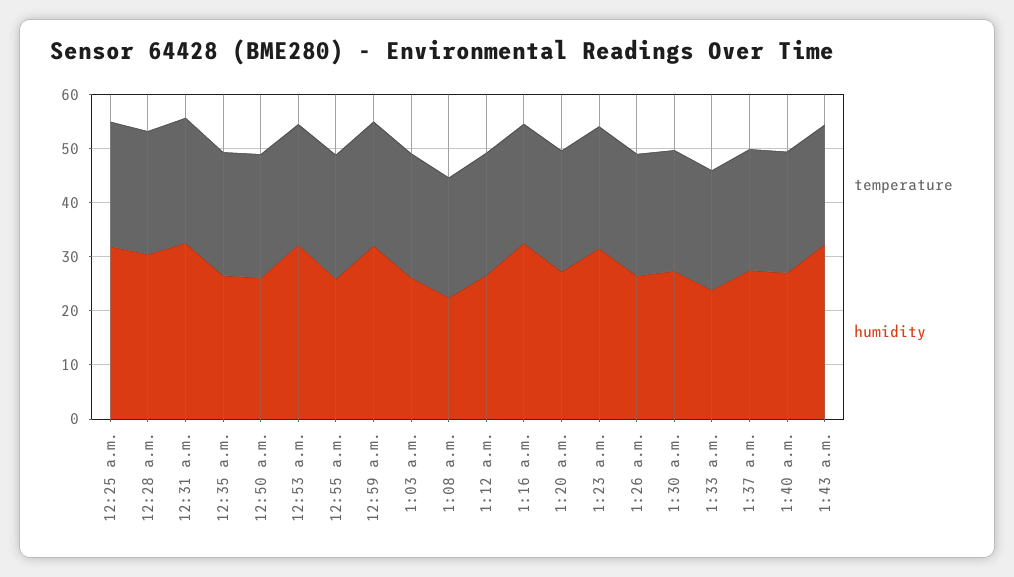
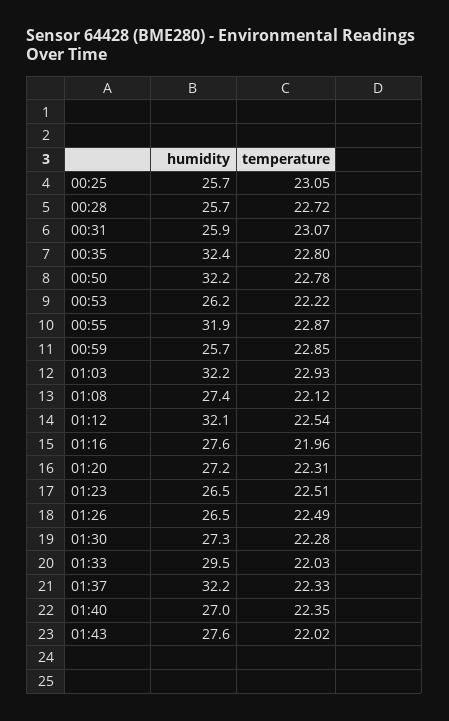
  {
    "temperature": {
      "12:25 a.m.": 23.05,
      "12:28 a.m.": 22.72,
      "12:31 a.m.": 23.07,
      "12:35 a.m.": 22.8,
      "12:50 a.m.": 22.78,
      "12:53 a.m.": 22.22,
      "12:55 a.m.": 22.87,
      "12:59 a.m.": 22.85,
      "1:03 a.m.": 22.93,
      "1:08 a.m.": 22.12,
      "1:12 a.m.": 22.54,
      "1:16 a.m.": 21.96,
      "1:20 a.m.": 22.31,
      "1:23 a.m.": 22.51,
      "1:26 a.m.": 22.49,
      "1:30 a.m.": 22.28,
      "1:33 a.m.": 22.03,
      "1:37 a.m.": 22.33,
      "1:40 a.m.": 22.35,
      "1:43 a.m.": 22.02
    },
    "humidity": {
-     "12:25 a.m.": 32,
+     "12:25 a.m.": 25.7,
-     "12:28 a.m.": 30,
+     "12:28 a.m.": 25.7,
-     "12:31 a.m.": 32,
+     "12:31 a.m.": 25.9,
-     "12:35 a.m.": 26,
+     "12:35 a.m.": 32.4,
-     "12:50 a.m.": 26,
+     "12:50 a.m.": 32.2,
-     "12:53 a.m.": 32,
+     "12:53 a.m.": 26.2,
-     "12:55 a.m.": 26,
+     "12:55 a.m.": 31.9,
-     "12:59 a.m.": 32,
+     "12:59 a.m.": 25.7,
-     "1:03 a.m.": 26,
+     "1:03 a.m.": 32.2,
-     "1:08 a.m.": 22,
+     "1:08 a.m.": 27.4,
-     "1:12 a.m.": 26,
+     "1:12 a.m.": 32.1,
-     "1:16 a.m.": 32,
+     "1:16 a.m.": 27.6,
      "1:20 a.m.": 27.2,
-     "1:23 a.m.": 32,
+     "1:23 a.m.": 26.5,
      "1:26 a.m.": 26.5,
      "1:30 a.m.": 27.3,
-     "1:33 a.m.": 24,
+     "1:33 a.m.": 29.5,
-     "1:37 a.m.": 28,
+     "1:37 a.m.": 32.2,
      "1:40 a.m.": 27,
-     "1:43 a.m.": 32
+     "1:43 a.m.": 27.6
    }
  }

